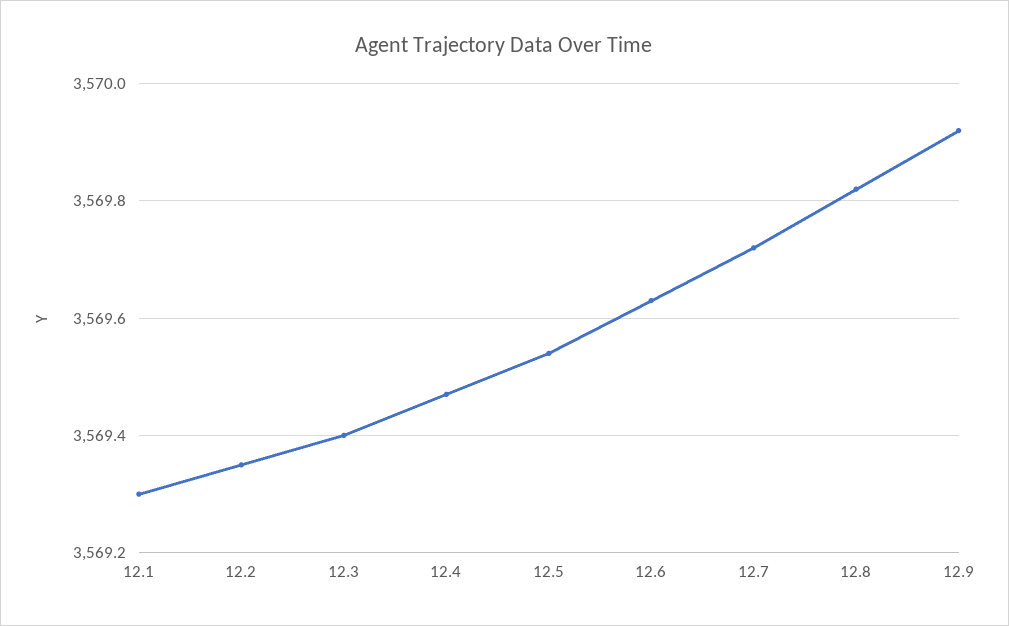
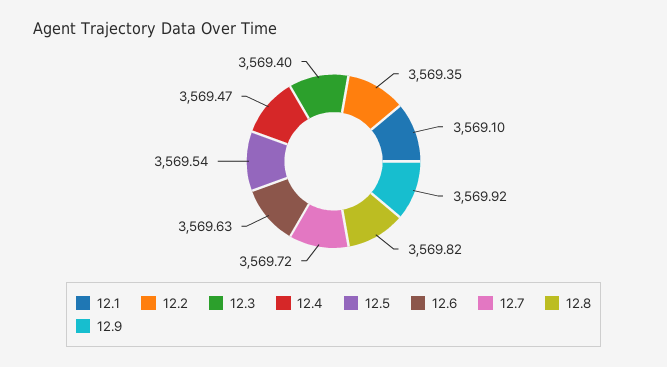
  {
-   "12.1": 3569.3,
+   "12.1": 3569.1,
    "12.2": 3569.35,
    "12.3": 3569.4,
    "12.4": 3569.47,
    "12.5": 3569.54,
    "12.6": 3569.63,
    "12.7": 3569.72,
    "12.8": 3569.82,
    "12.9": 3569.92
  }

